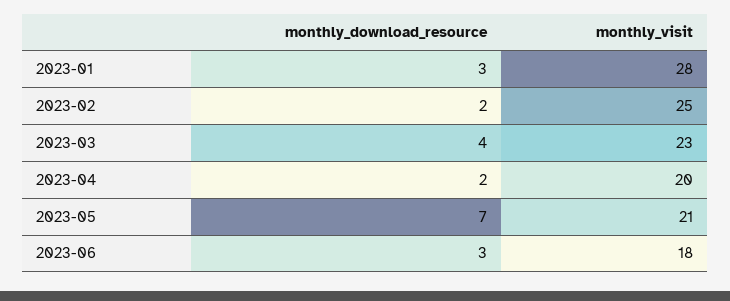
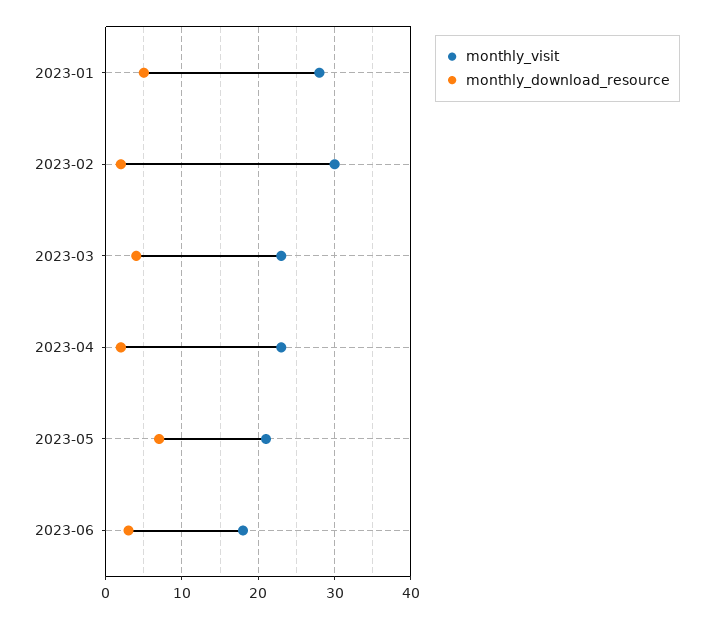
  {
    "monthly_download_resource": {
-     "2023-01": 3,
+     "2023-01": 5,
      "2023-02": 2,
      "2023-03": 4,
      "2023-04": 2,
      "2023-05": 7,
      "2023-06": 3
    },
    "monthly_visit": {
      "2023-01": 28,
-     "2023-02": 25,
+     "2023-02": 30,
      "2023-03": 23,
-     "2023-04": 20,
+     "2023-04": 23,
      "2023-05": 21,
      "2023-06": 18
    }
  }

